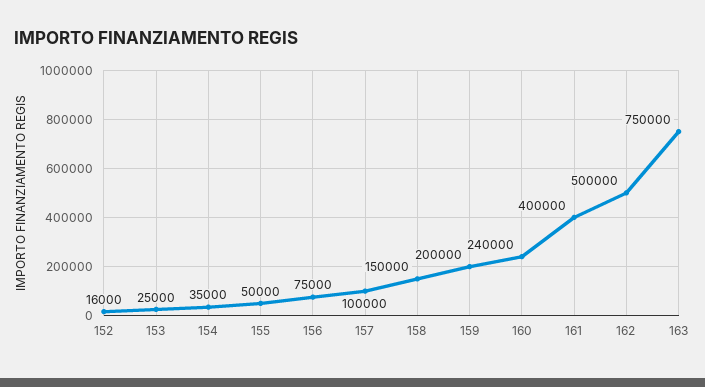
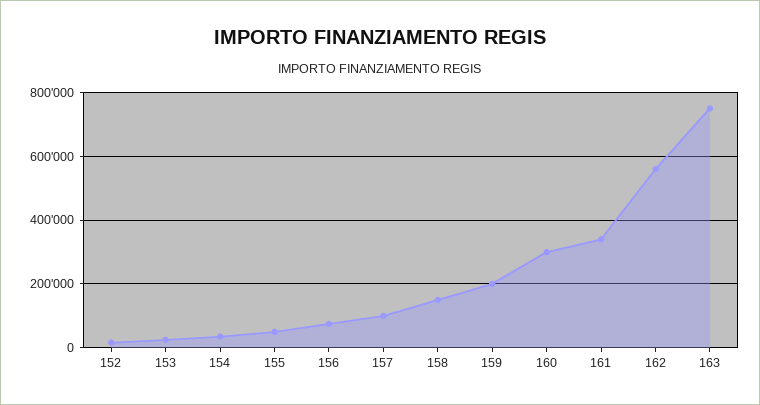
  {
    "152": 16000,
    "153": 25000,
    "154": 35000,
    "155": 50000,
    "156": 75000,
    "157": 100000,
    "158": 150000,
    "159": 200000,
-   "160": 240000,
+   "160": 300000,
-   "161": 400000,
+   "161": 340000,
-   "162": 500000,
+   "162": 560000,
    "163": 750000
  }

